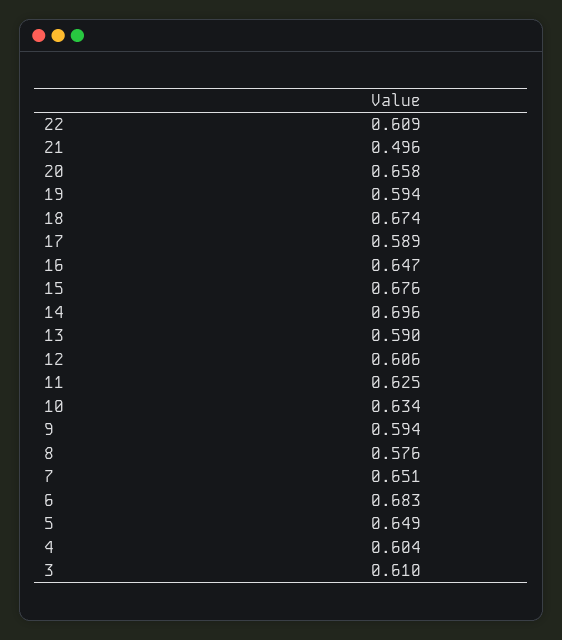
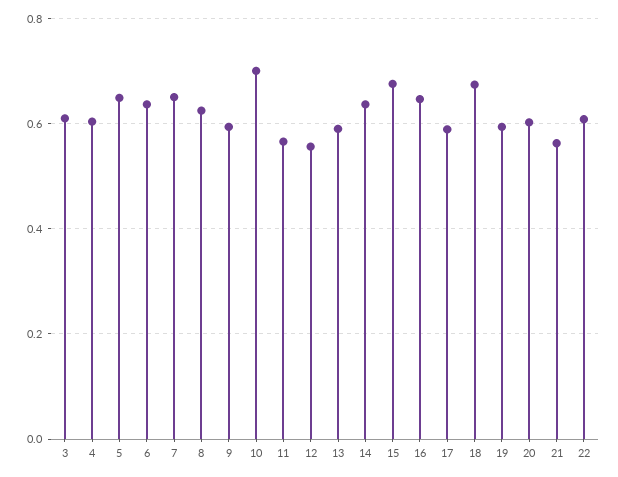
  {
    "22": 0.609,
-   "21": 0.496,
+   "21": 0.56,
-   "20": 0.658,
+   "20": 0.6,
    "19": 0.594,
    "18": 0.674,
    "17": 0.589,
    "16": 0.647,
    "15": 0.676,
-   "14": 0.696,
+   "14": 0.64,
    "13": 0.59,
-   "12": 0.606,
+   "12": 0.56,
-   "11": 0.625,
+   "11": 0.56,
-   "10": 0.634,
+   "10": 0.7,
    "9": 0.594,
-   "8": 0.576,
+   "8": 0.62,
    "7": 0.651,
-   "6": 0.683,
+   "6": 0.64,
    "5": 0.649,
    "4": 0.604,
    "3": 0.61
  }

